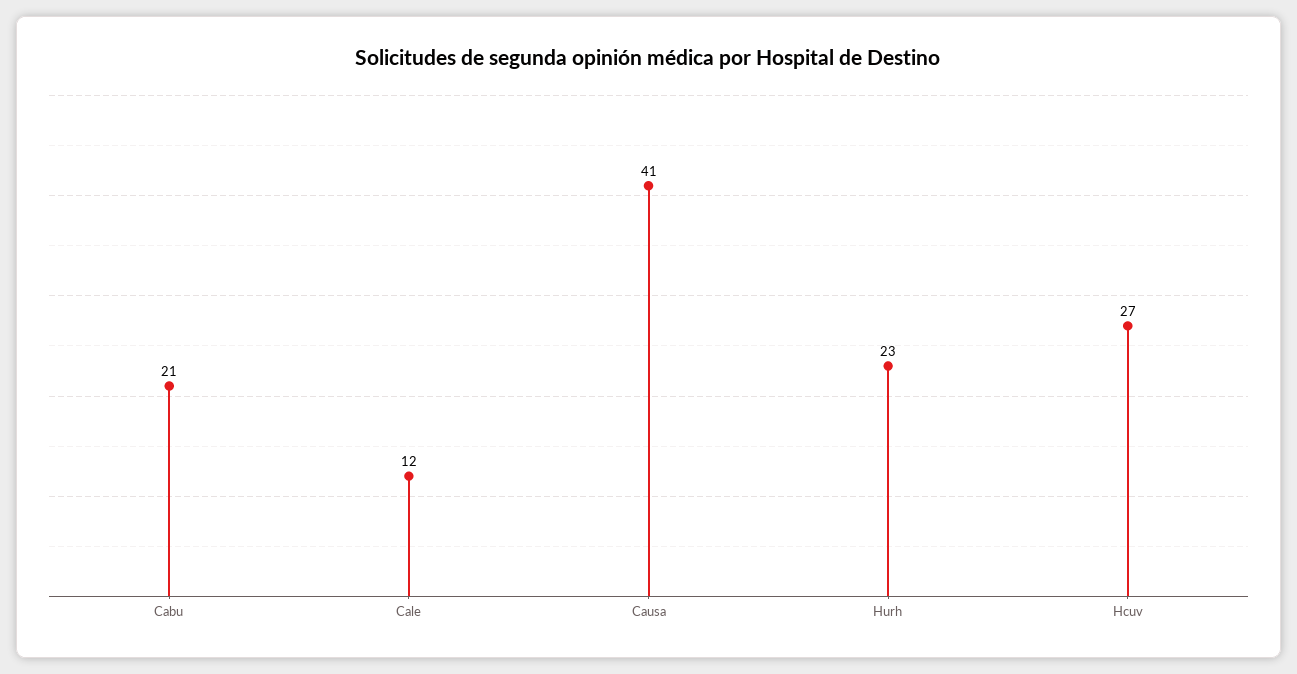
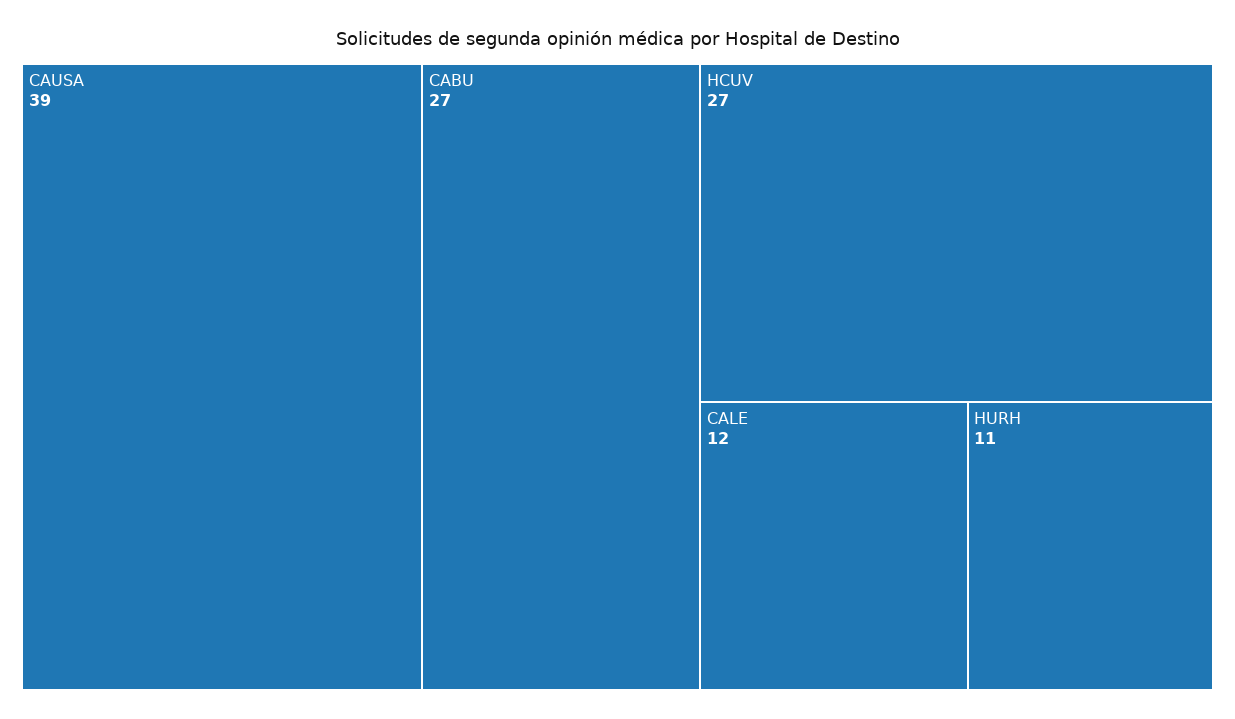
  {
-   "Cabu": 21,
+   "Cabu": 27,
    "Cale": 12,
-   "Causa": 41,
+   "Causa": 39,
-   "Hurh": 23,
+   "Hurh": 11,
    "Hcuv": 27
  }

